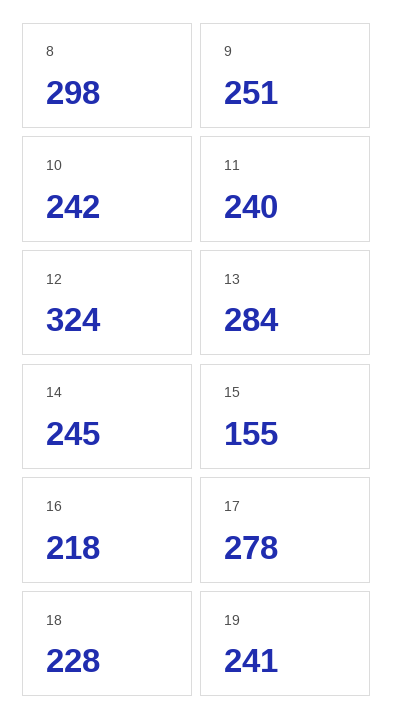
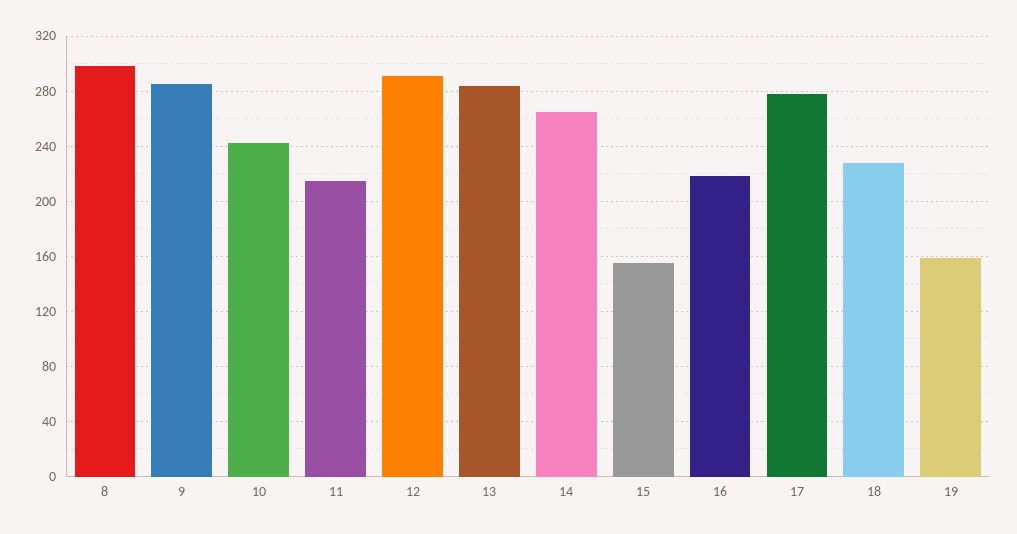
  {
    "8": 298,
-   "9": 251,
+   "9": 285,
    "10": 242,
-   "11": 240,
+   "11": 215,
-   "12": 324,
+   "12": 290,
    "13": 284,
-   "14": 245,
+   "14": 265,
    "15": 155,
    "16": 218,
    "17": 278,
    "18": 228,
-   "19": 241
+   "19": 160
  }

